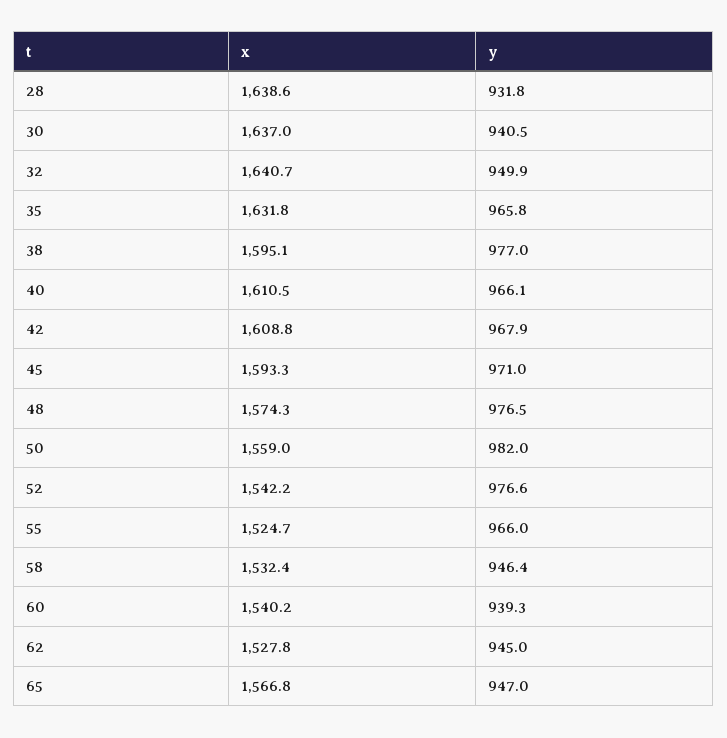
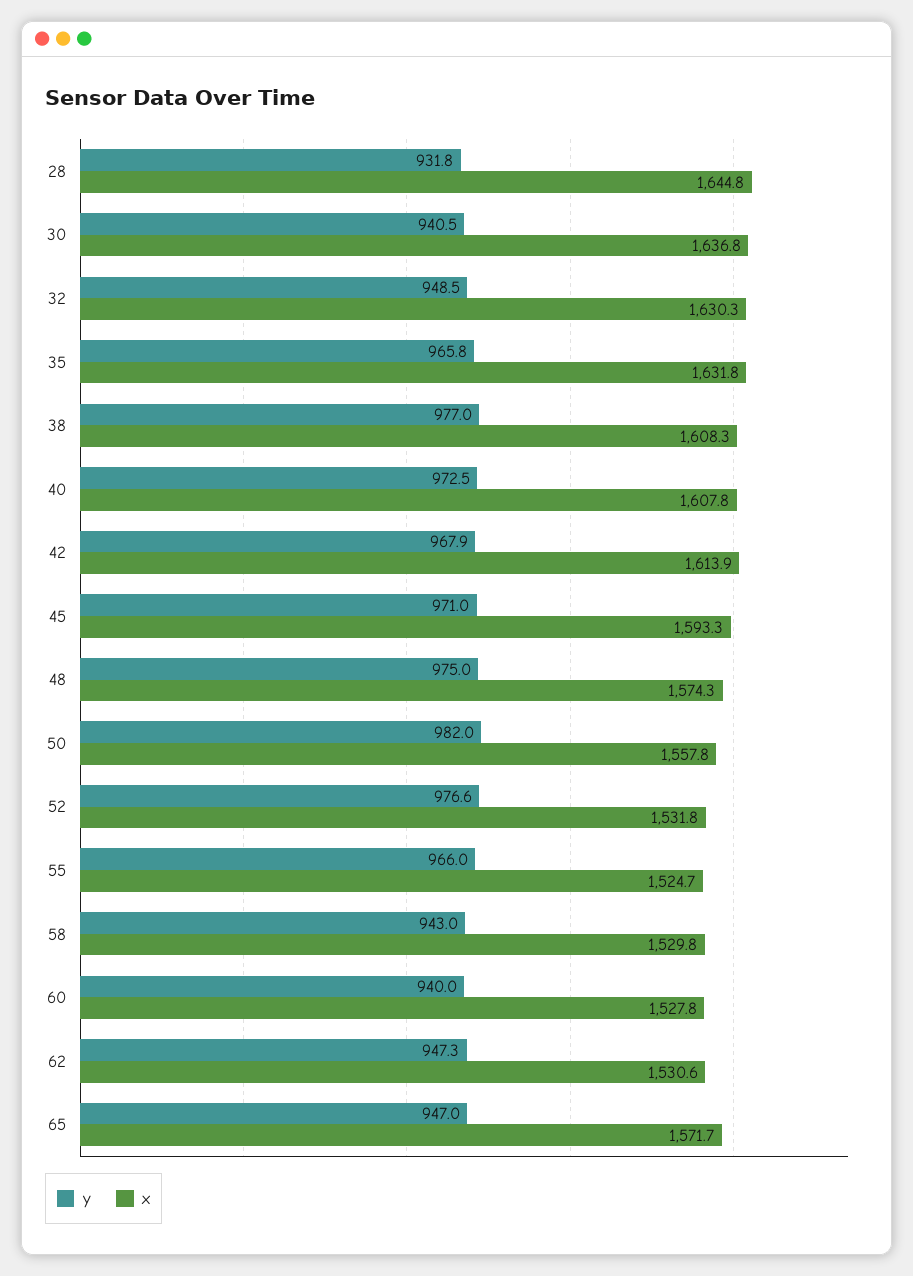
  {
    "x": {
-     "28": 1638.6,
+     "28": 1644.8,
-     "30": 1637,
+     "30": 1636.8,
-     "32": 1640.7,
+     "32": 1630.3,
      "35": 1631.8,
-     "38": 1595.1,
+     "38": 1608.3,
-     "40": 1610.5,
+     "40": 1607.8,
-     "42": 1608.8,
+     "42": 1613.9,
      "45": 1593.3,
      "48": 1574.3,
-     "50": 1559,
+     "50": 1557.8,
-     "52": 1542.2,
+     "52": 1531.8,
      "55": 1524.7,
-     "58": 1532.4,
+     "58": 1529.8,
-     "60": 1540.2,
+     "60": 1527.8,
-     "62": 1527.8,
+     "62": 1530.6,
-     "65": 1566.8
+     "65": 1571.7
    },
    "y": {
      "28": 931.8,
      "30": 940.5,
-     "32": 949.9,
+     "32": 948.5,
      "35": 965.8,
      "38": 977,
-     "40": 966.1,
+     "40": 972.5,
      "42": 967.9,
      "45": 971,
-     "48": 976.5,
+     "48": 975,
      "50": 982,
      "52": 976.6,
      "55": 966,
-     "58": 946.4,
+     "58": 943,
-     "60": 939.3,
+     "60": 940,
-     "62": 945,
+     "62": 947.3,
      "65": 947
    }
  }

